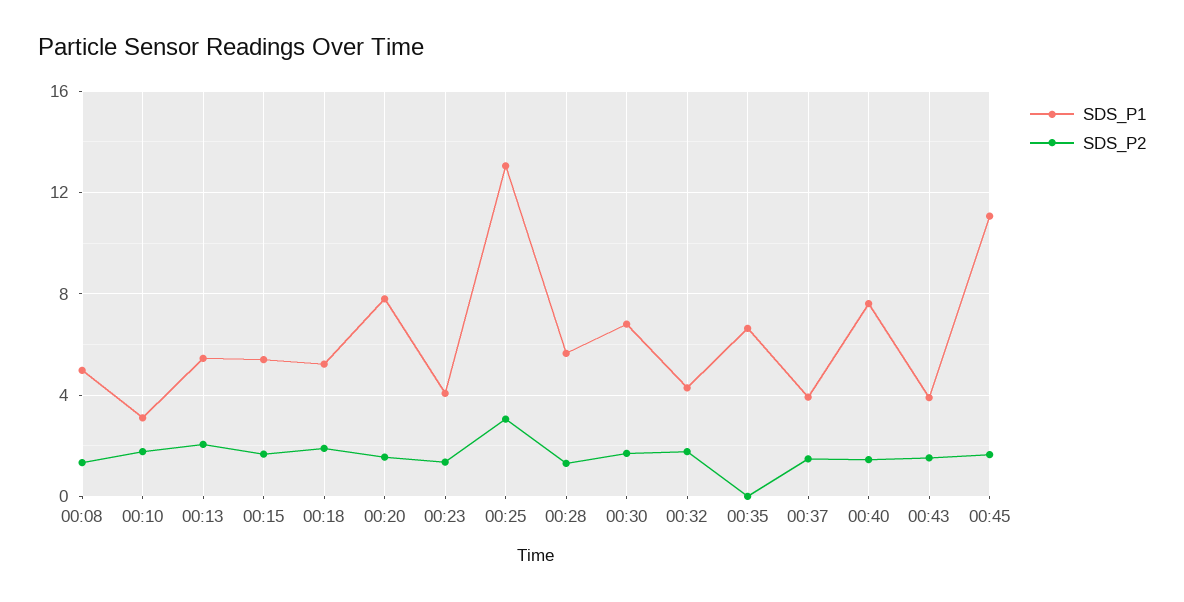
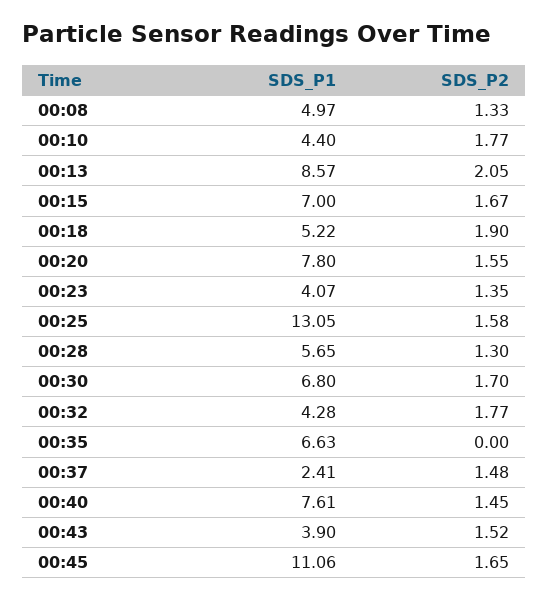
  {
    "SDS_P1": {
      "00:08": 4.97,
-     "00:10": 3,
+     "00:10": 4.4,
-     "00:13": 5.5,
+     "00:13": 8.57,
-     "00:15": 5.5,
+     "00:15": 7,
      "00:18": 5.22,
      "00:20": 7.8,
      "00:23": 4.07,
      "00:25": 13.05,
      "00:28": 5.65,
      "00:30": 6.8,
      "00:32": 4.28,
      "00:35": 6.63,
-     "00:37": 4,
+     "00:37": 2.41,
      "00:40": 7.61,
      "00:43": 3.9,
      "00:45": 11.06
    },
    "SDS_P2": {
      "00:08": 1.33,
      "00:10": 1.77,
      "00:13": 2.05,
      "00:15": 1.67,
      "00:18": 1.9,
      "00:20": 1.55,
      "00:23": 1.35,
-     "00:25": 3,
+     "00:25": 1.58,
      "00:28": 1.3,
      "00:30": 1.7,
      "00:32": 1.77,
      "00:35": 0,
      "00:37": 1.48,
      "00:40": 1.45,
      "00:43": 1.52,
      "00:45": 1.65
    }
  }

